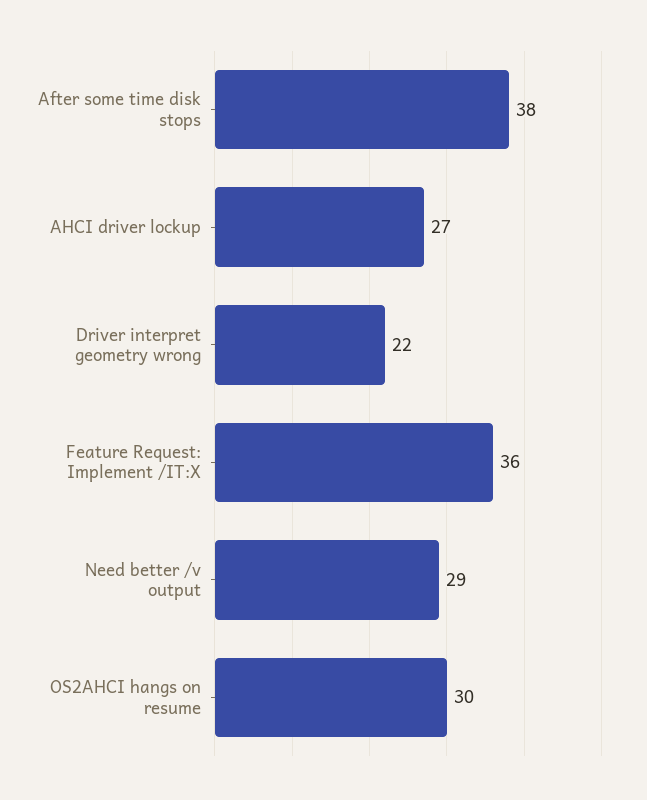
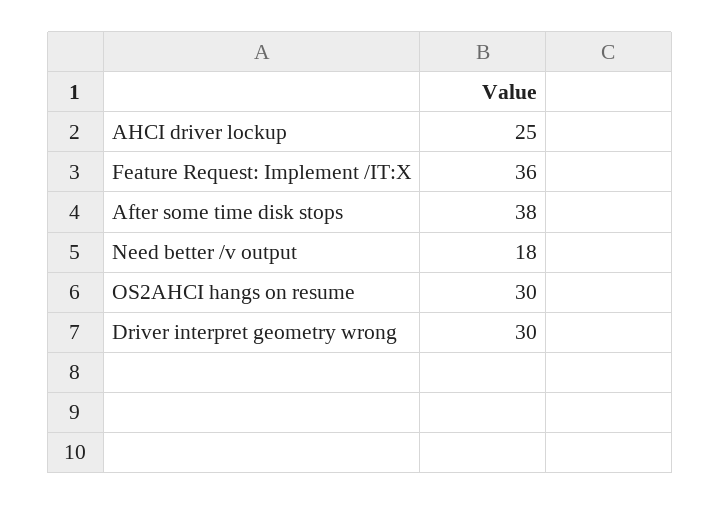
  {
    "After some time disk stops": 38,
-   "AHCI driver lockup": 27,
+   "AHCI driver lockup": 25,
-   "Driver interpret geometry wrong": 22,
+   "Driver interpret geometry wrong": 30,
    "Feature Request: Implement /IT:X": 36,
-   "Need better /v output": 29,
+   "Need better /v output": 18,
    "OS2AHCI hangs on resume": 30
  }

